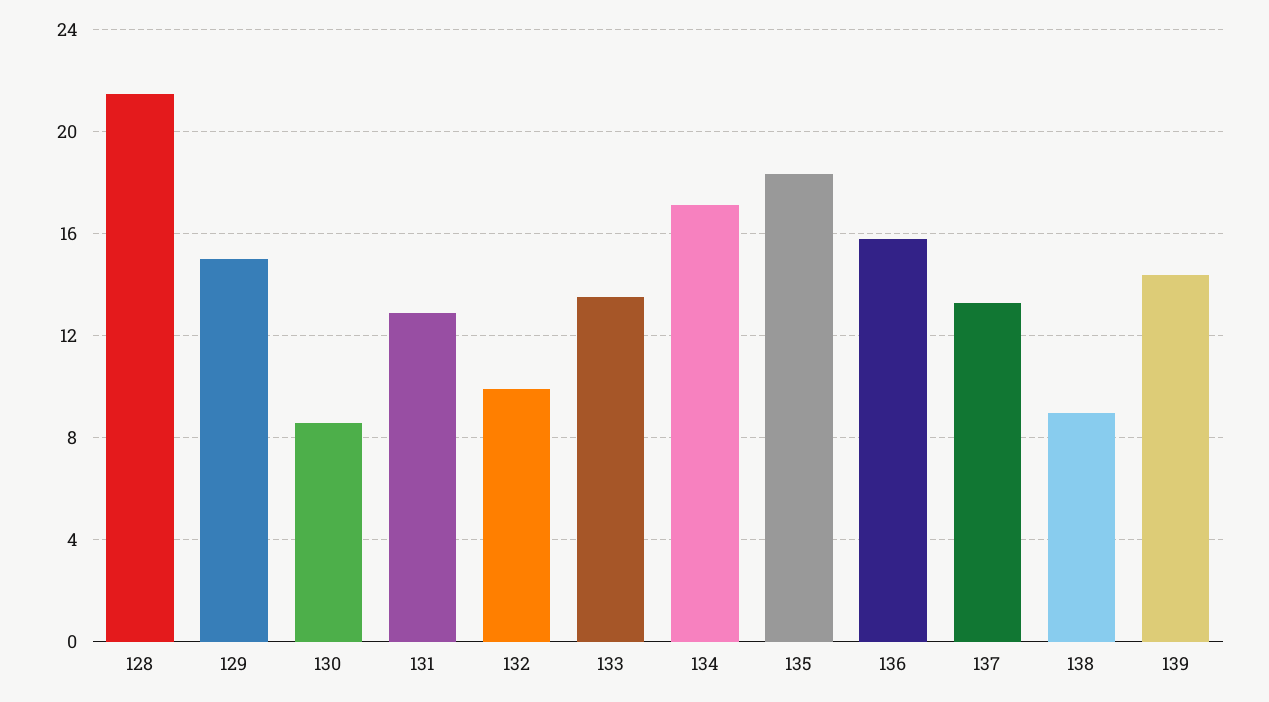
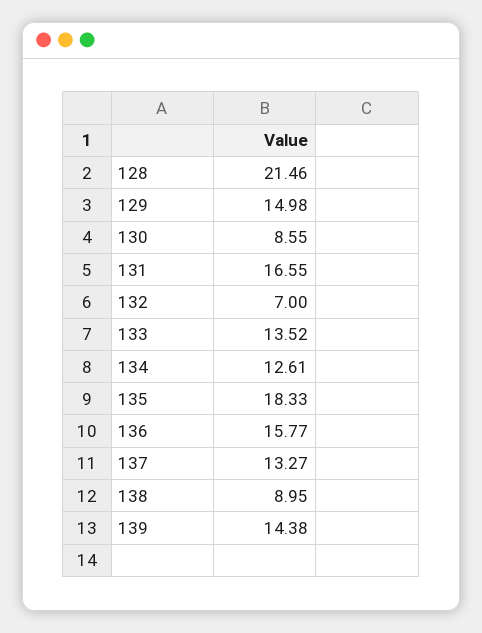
  {
    "128": 21.46,
    "129": 14.98,
    "130": 8.55,
-   "131": 13,
+   "131": 16.55,
-   "132": 10,
+   "132": 7,
    "133": 13.52,
-   "134": 17,
+   "134": 12.61,
    "135": 18.33,
    "136": 15.77,
    "137": 13.27,
    "138": 8.95,
    "139": 14.38
  }

